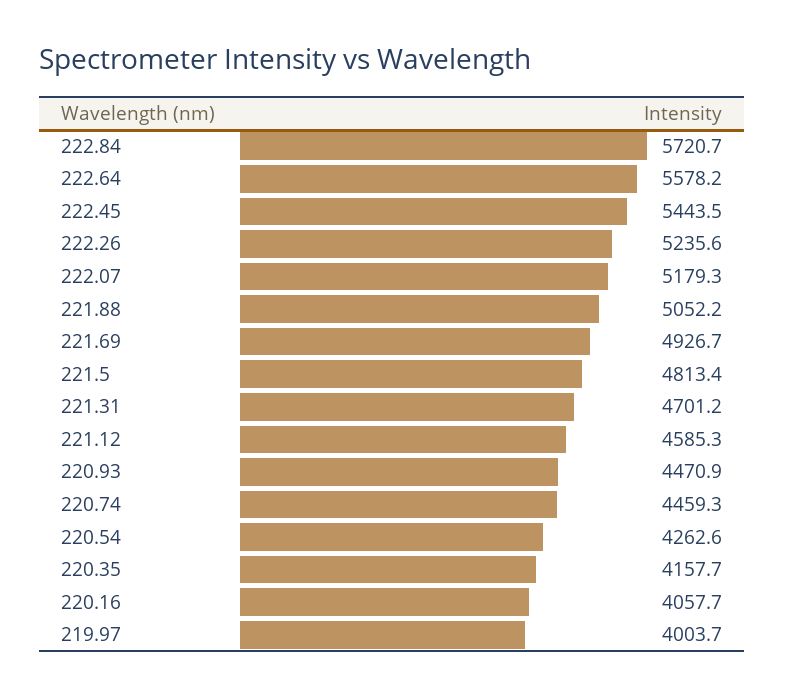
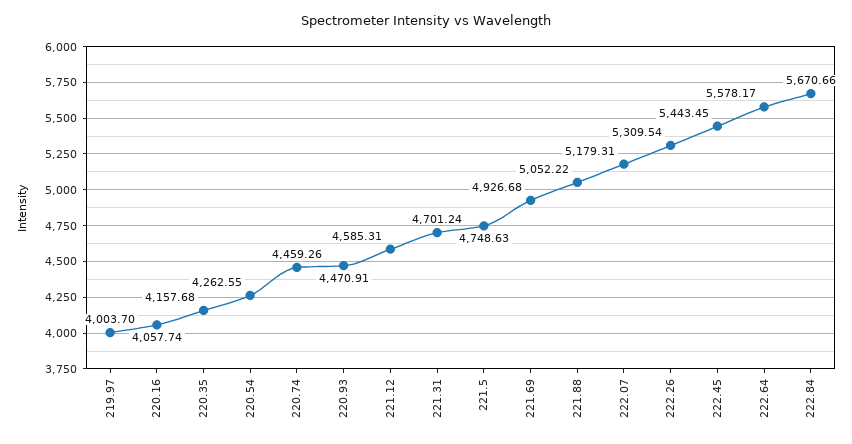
  {
-   "222.84": 5720.7,
+   "222.84": 5670.66,
    "222.64": 5578.17,
    "222.45": 5443.45,
-   "222.26": 5235.6,
+   "222.26": 5309.54,
    "222.07": 5179.31,
    "221.88": 5052.22,
    "221.69": 4926.68,
-   "221.5": 4813.4,
+   "221.5": 4748.63,
    "221.31": 4701.24,
    "221.12": 4585.31,
    "220.93": 4470.91,
    "220.74": 4459.26,
    "220.54": 4262.55,
    "220.35": 4157.68,
    "220.16": 4057.74,
    "219.97": 4003.7
  }

